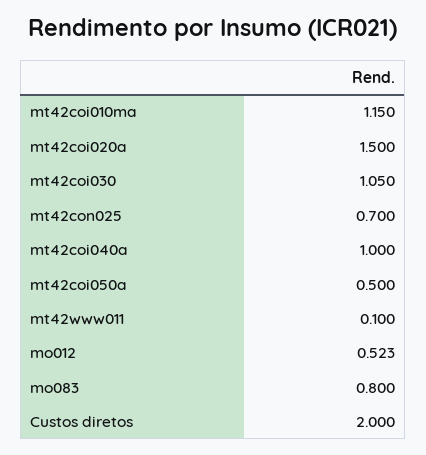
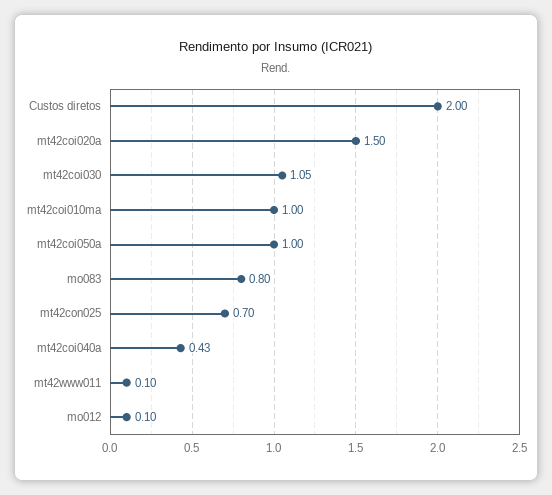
  {
-   "mt42coi010ma": 1.15,
+   "mt42coi010ma": 1,
    "mt42coi020a": 1.5,
    "mt42coi030": 1.05,
    "mt42con025": 0.7,
-   "mt42coi040a": 1,
+   "mt42coi040a": 0.43,
-   "mt42coi050a": 0.5,
+   "mt42coi050a": 1,
    "mt42www011": 0.1,
-   "mo012": 0.523,
+   "mo012": 0.1,
    "mo083": 0.8,
    "Custos diretos": 2
  }

